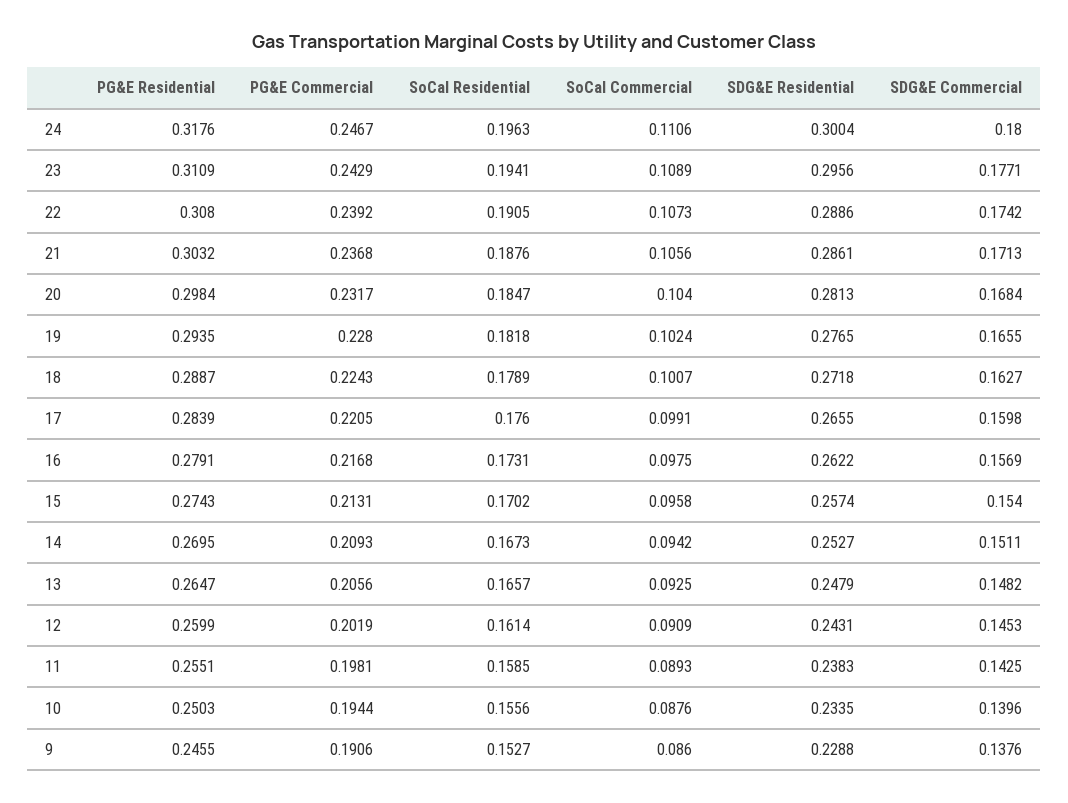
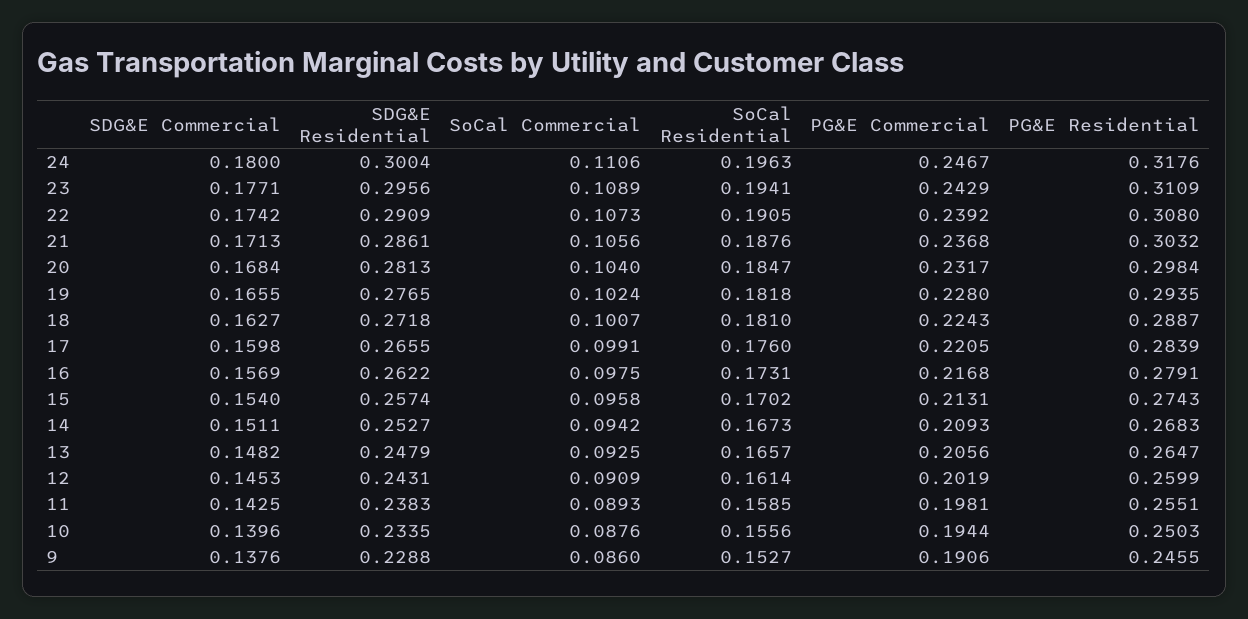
  {
    "PG&E Residential": {
      "24": 0.3176,
      "23": 0.3109,
      "22": 0.308,
      "21": 0.3032,
      "20": 0.2984,
      "19": 0.2935,
      "18": 0.2887,
      "17": 0.2839,
      "16": 0.2791,
      "15": 0.2743,
-     "14": 0.2695,
+     "14": 0.2683,
      "13": 0.2647,
      "12": 0.2599,
      "11": 0.2551,
      "10": 0.2503,
      "9": 0.2455
    },
    "PG&E Commercial": {
      "24": 0.2467,
      "23": 0.2429,
      "22": 0.2392,
      "21": 0.2368,
      "20": 0.2317,
      "19": 0.228,
      "18": 0.2243,
      "17": 0.2205,
      "16": 0.2168,
      "15": 0.2131,
      "14": 0.2093,
      "13": 0.2056,
      "12": 0.2019,
      "11": 0.1981,
      "10": 0.1944,
      "9": 0.1906
    },
    "SoCal Residential": {
      "24": 0.1963,
      "23": 0.1941,
      "22": 0.1905,
      "21": 0.1876,
      "20": 0.1847,
      "19": 0.1818,
-     "18": 0.1789,
+     "18": 0.181,
      "17": 0.176,
      "16": 0.1731,
      "15": 0.1702,
      "14": 0.1673,
      "13": 0.1657,
      "12": 0.1614,
      "11": 0.1585,
      "10": 0.1556,
      "9": 0.1527
    },
    "SoCal Commercial": {
      "24": 0.1106,
      "23": 0.1089,
      "22": 0.1073,
      "21": 0.1056,
      "20": 0.104,
      "19": 0.1024,
      "18": 0.1007,
      "17": 0.0991,
      "16": 0.0975,
      "15": 0.0958,
      "14": 0.0942,
      "13": 0.0925,
      "12": 0.0909,
      "11": 0.0893,
      "10": 0.0876,
      "9": 0.086
    },
    "SDG&E Residential": {
      "24": 0.3004,
      "23": 0.2956,
-     "22": 0.2886,
+     "22": 0.2909,
      "21": 0.2861,
      "20": 0.2813,
      "19": 0.2765,
      "18": 0.2718,
      "17": 0.2655,
      "16": 0.2622,
      "15": 0.2574,
      "14": 0.2527,
      "13": 0.2479,
      "12": 0.2431,
      "11": 0.2383,
      "10": 0.2335,
      "9": 0.2288
    },
    "SDG&E Commercial": {
      "24": 0.18,
      "23": 0.1771,
      "22": 0.1742,
      "21": 0.1713,
      "20": 0.1684,
      "19": 0.1655,
      "18": 0.1627,
      "17": 0.1598,
      "16": 0.1569,
      "15": 0.154,
      "14": 0.1511,
      "13": 0.1482,
      "12": 0.1453,
      "11": 0.1425,
      "10": 0.1396,
      "9": 0.1376
    }
  }

